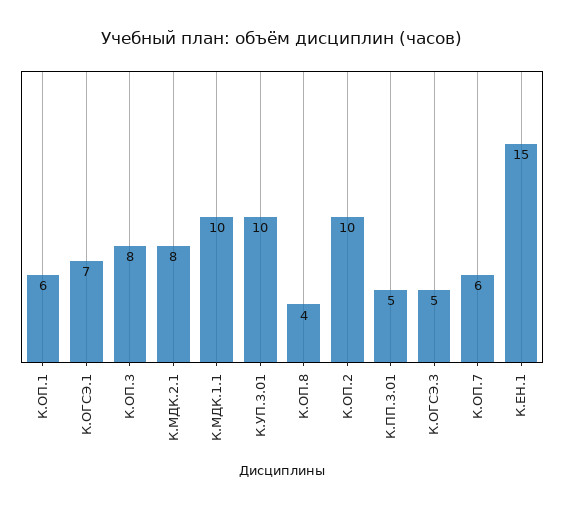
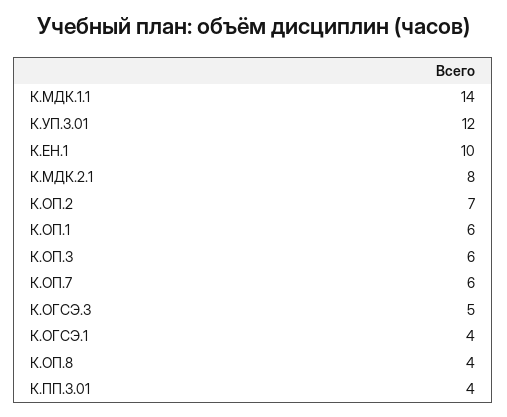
  {
    "К.ОП.1": 6,
-   "К.ОГСЭ.1": 7,
+   "К.ОГСЭ.1": 4,
-   "К.ОП.3": 8,
+   "К.ОП.3": 6,
    "К.МДК.2.1": 8,
-   "К.МДК.1.1": 10,
+   "К.МДК.1.1": 14,
-   "К.УП.3.01": 10,
+   "К.УП.3.01": 12,
    "К.ОП.8": 4,
-   "К.ОП.2": 10,
+   "К.ОП.2": 7,
-   "К.ПП.3.01": 5,
+   "К.ПП.3.01": 4,
    "К.ОГСЭ.3": 5,
    "К.ОП.7": 6,
-   "К.ЕН.1": 15
+   "К.ЕН.1": 10
  }

